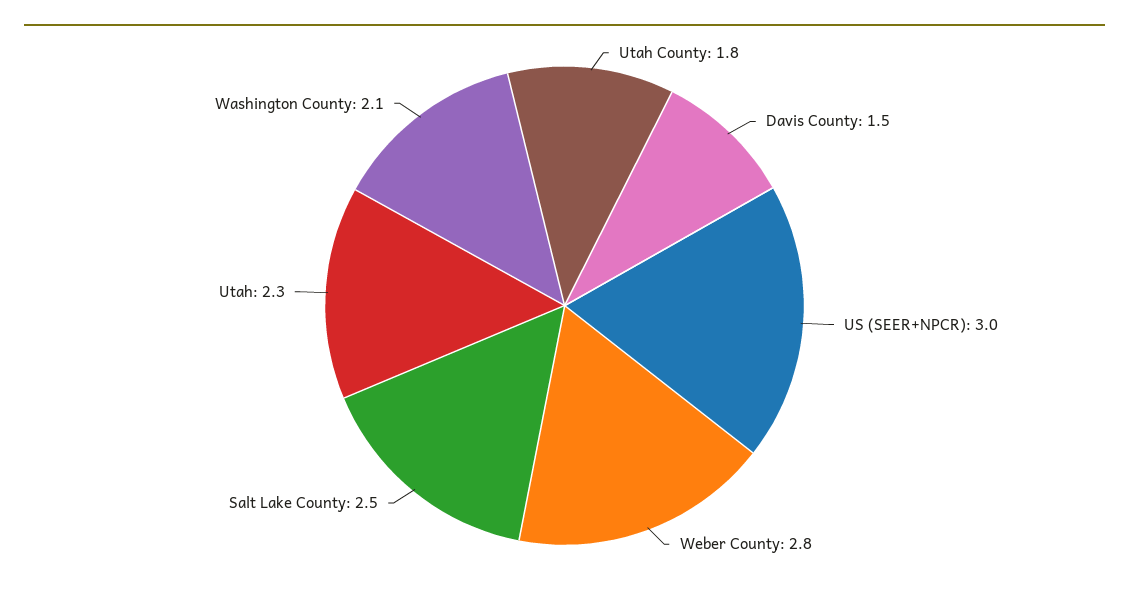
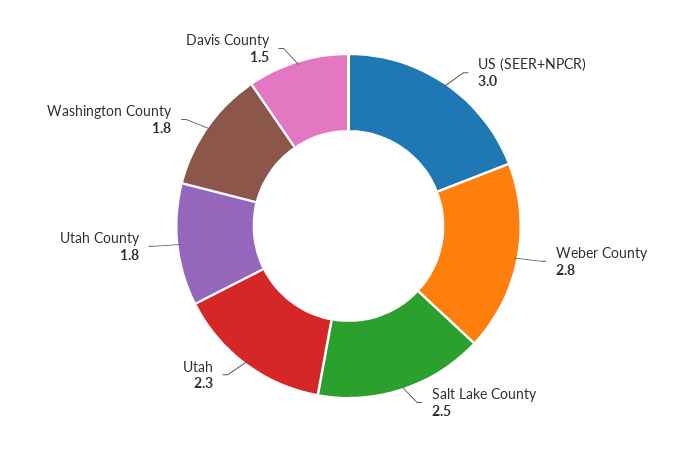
  {
    "Utah County": 1.8,
    "Davis County": 1.5,
    "US (SEER+NPCR)": 3,
    "Weber County": 2.8,
    "Salt Lake County": 2.5,
    "Utah": 2.3,
-   "Washington County": 2.1
+   "Washington County": 1.8
  }

